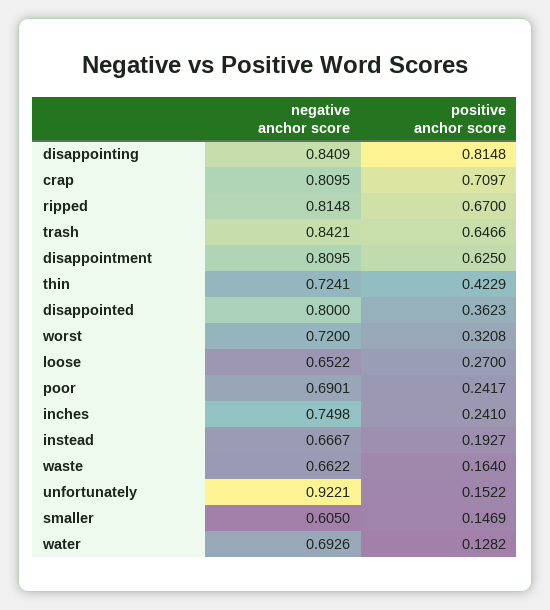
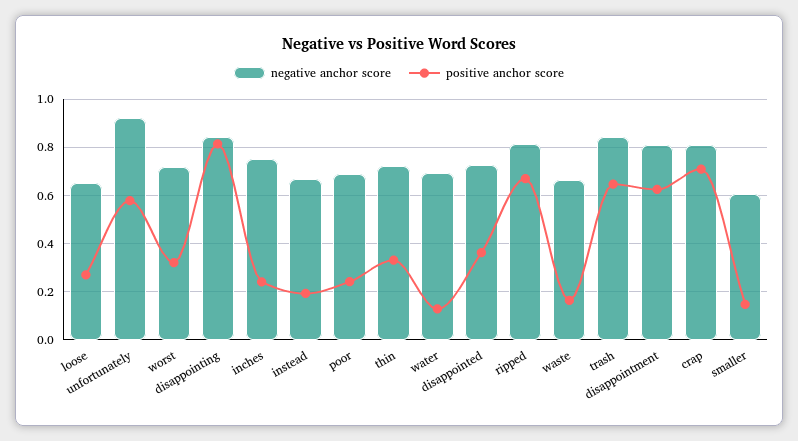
  {
    "negative anchor score": {
      "disappointing": 0.8409,
      "crap": 0.8095,
      "ripped": 0.8148,
      "trash": 0.8421,
      "disappointment": 0.8095,
      "thin": 0.7241,
-     "disappointed": 0.8,
+     "disappointed": 0.725,
      "worst": 0.72,
      "loose": 0.6522,
      "poor": 0.6901,
      "inches": 0.7498,
      "instead": 0.6667,
      "waste": 0.6622,
      "unfortunately": 0.9221,
      "smaller": 0.605,
      "water": 0.6926
    },
    "positive anchor score": {
      "disappointing": 0.8148,
      "crap": 0.7097,
      "ripped": 0.67,
      "trash": 0.6466,
      "disappointment": 0.625,
-     "thin": 0.4229,
+     "thin": 0.325,
      "disappointed": 0.3623,
      "worst": 0.3208,
      "loose": 0.27,
      "poor": 0.2417,
      "inches": 0.241,
      "instead": 0.1927,
      "waste": 0.164,
-     "unfortunately": 0.1522,
+     "unfortunately": 0.575,
      "smaller": 0.1469,
      "water": 0.1282
    }
  }

